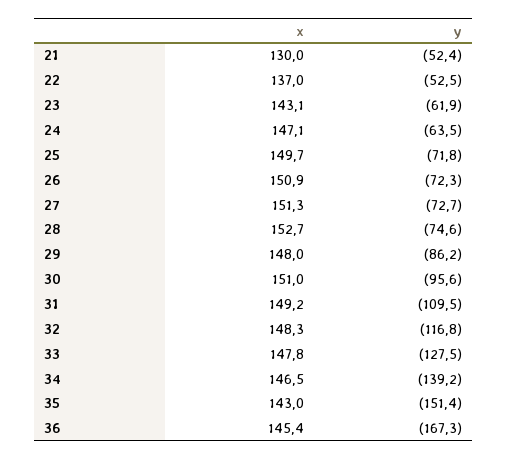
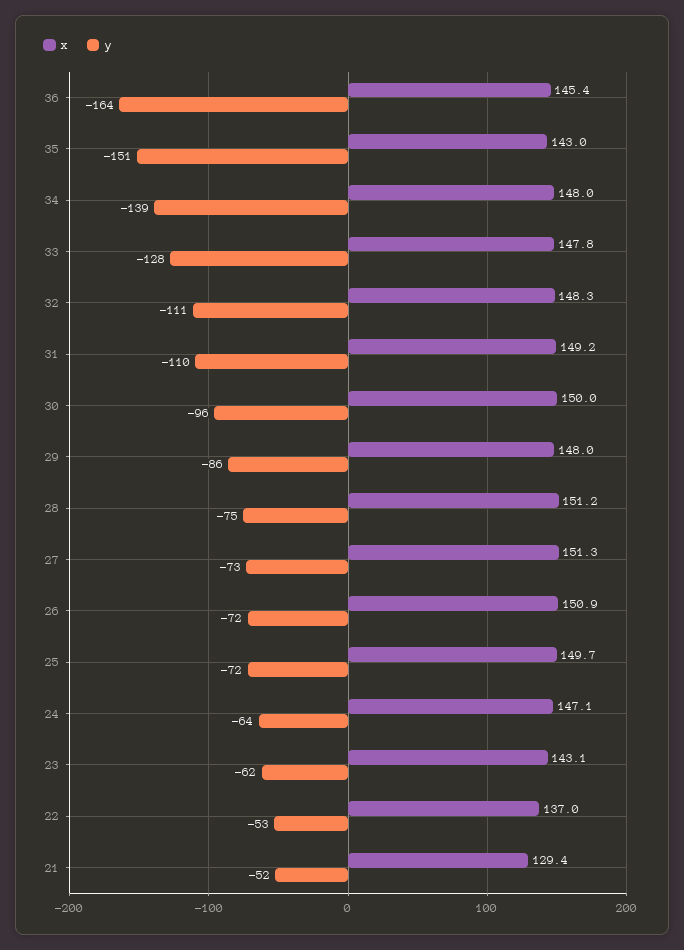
  {
    "x": {
-     "21": 130,
+     "21": 129.4,
      "22": 137,
      "23": 143.1,
      "24": 147.1,
      "25": 149.7,
      "26": 150.9,
      "27": 151.3,
-     "28": 152.7,
+     "28": 151.2,
      "29": 148,
-     "30": 151,
+     "30": 150,
      "31": 149.2,
      "32": 148.3,
      "33": 147.8,
-     "34": 146.5,
+     "34": 148,
      "35": 143,
      "36": 145.4
    },
    "y": {
      "21": -52.4,
      "22": -52.5,
      "23": -61.9,
      "24": -63.5,
      "25": -71.8,
      "26": -72.3,
      "27": -72.7,
      "28": -74.6,
      "29": -86.2,
      "30": -95.6,
      "31": -109.5,
-     "32": -116.8,
+     "32": -111,
      "33": -127.5,
      "34": -139.2,
      "35": -151.4,
-     "36": -167.3
+     "36": -164
    }
  }

